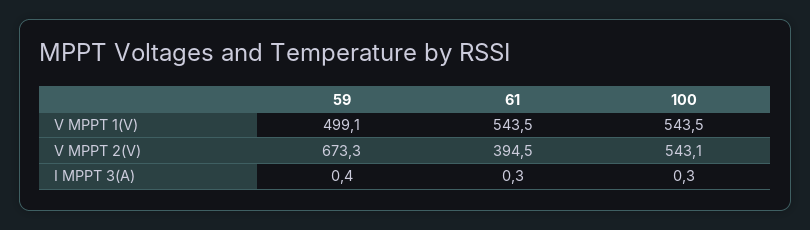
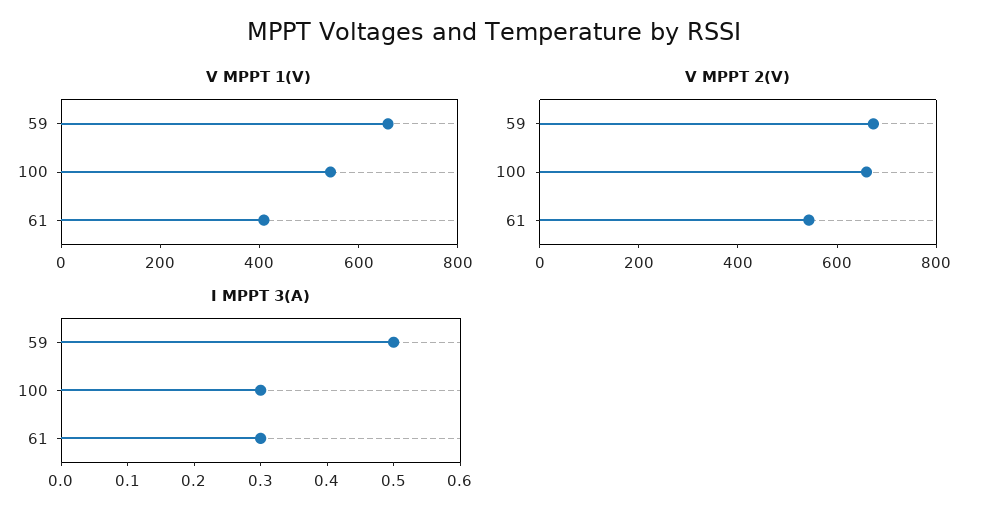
  {
    "V MPPT 1(V)": {
-     "59": 499.1,
+     "59": 650,
-     "61": 543.5,
+     "61": 400,
      "100": 543.5
    },
    "V MPPT 2(V)": {
      "59": 673.3,
-     "61": 394.5,
+     "61": 550,
-     "100": 543.1
+     "100": 650
    },
    "I MPPT 3(A)": {
-     "59": 0.4,
+     "59": 0.5,
      "61": 0.3,
      "100": 0.3
    }
  }

